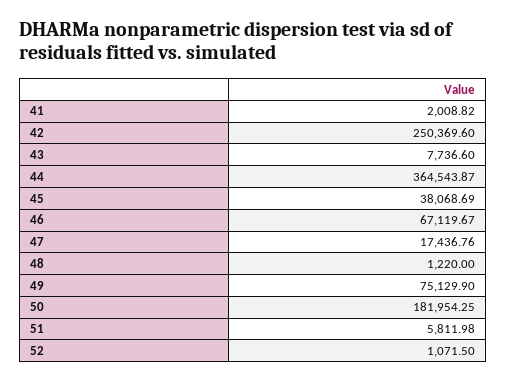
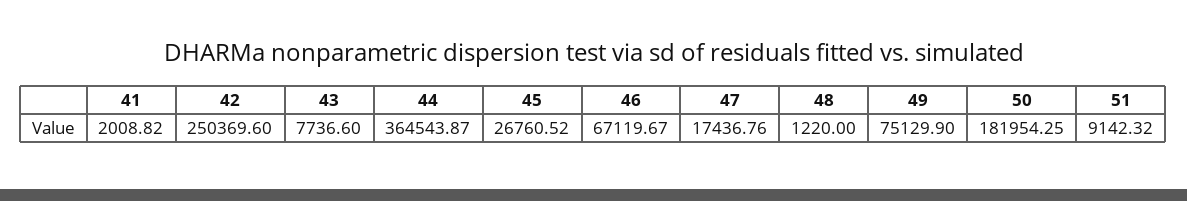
  {
    "41": 2008.82,
    "42": 250369.6,
    "43": 7736.6,
    "44": 364543.87,
-   "45": 38068.69,
+   "45": 26760.52,
    "46": 67119.67,
    "47": 17436.76,
    "48": 1220,
    "49": 75129.9,
    "50": 181954.25,
-   "51": 5811.98,
+   "51": 9142.32
-   "52": 1071.5
  }

